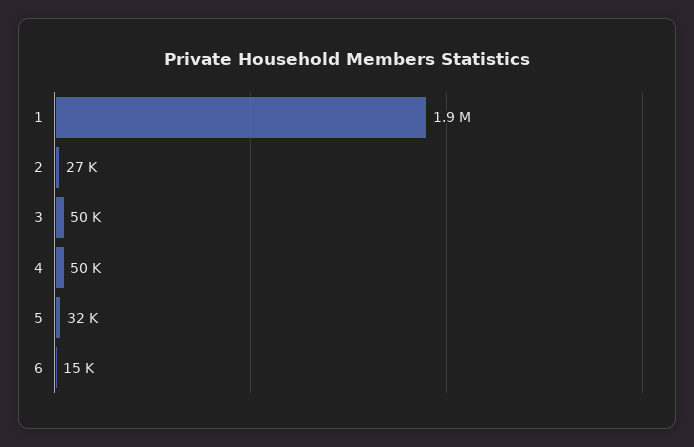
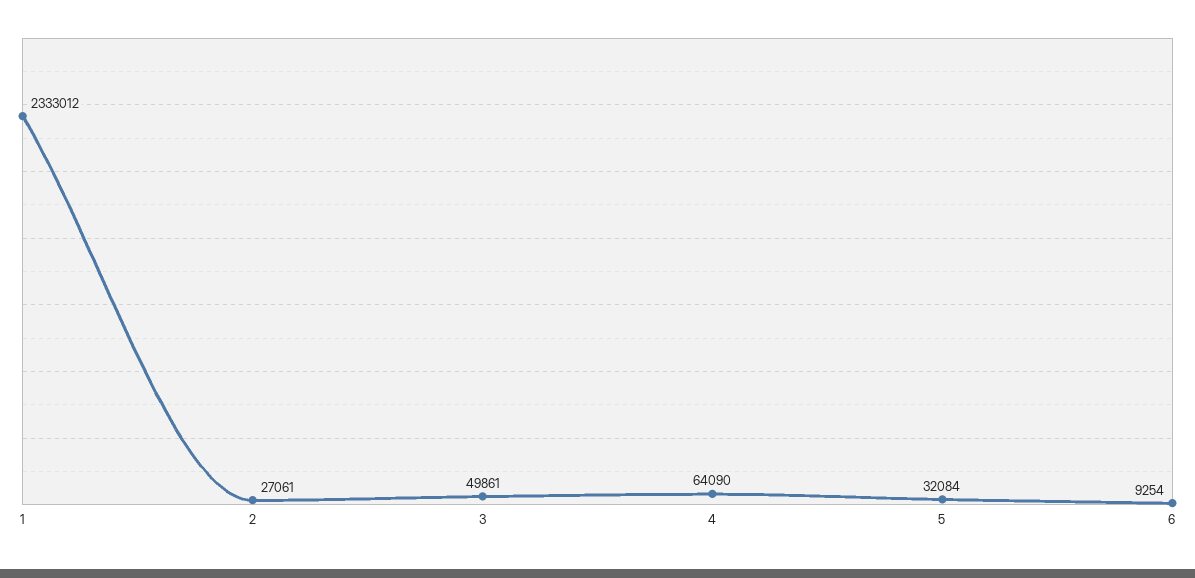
  {
-   "1": 1900000,
+   "1": 2333012,
    "2": 27061,
    "3": 49861,
-   "4": 50000,
+   "4": 64090,
    "5": 32084,
-   "6": 15000
+   "6": 9254
  }

